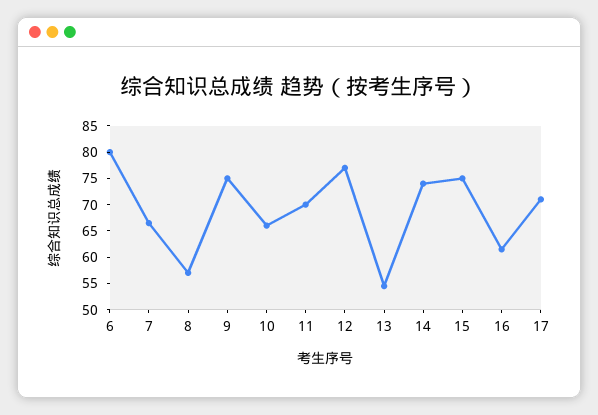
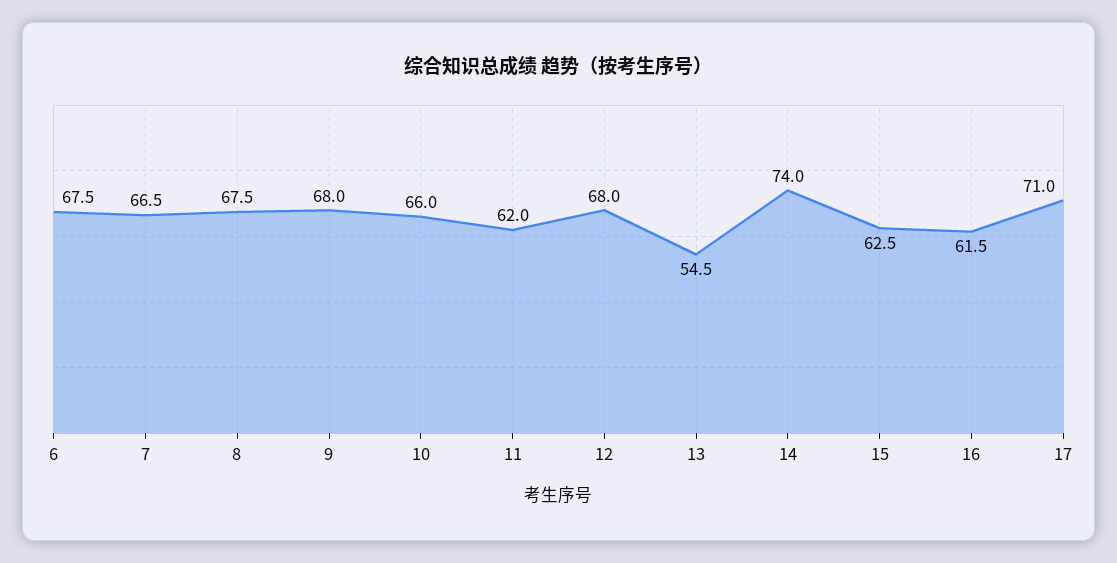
  {
-   "6": 80,
+   "6": 67.5,
    "7": 66.5,
-   "8": 57.5,
+   "8": 67.5,
-   "9": 75,
+   "9": 68,
    "10": 66,
-   "11": 70,
+   "11": 62,
-   "12": 77.5,
+   "12": 68,
    "13": 54.5,
    "14": 74,
-   "15": 75,
+   "15": 62.5,
    "16": 61.5,
    "17": 71
  }

